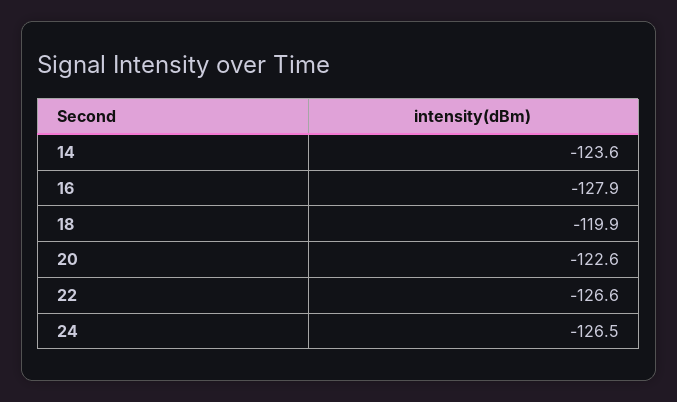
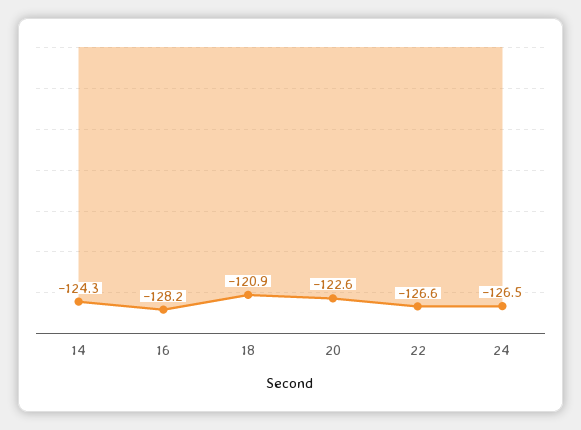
  {
-   "14": -123.6,
+   "14": -124.3,
-   "16": -127.9,
+   "16": -128.2,
-   "18": -119.9,
+   "18": -120.9,
    "20": -122.6,
    "22": -126.6,
    "24": -126.5
  }

